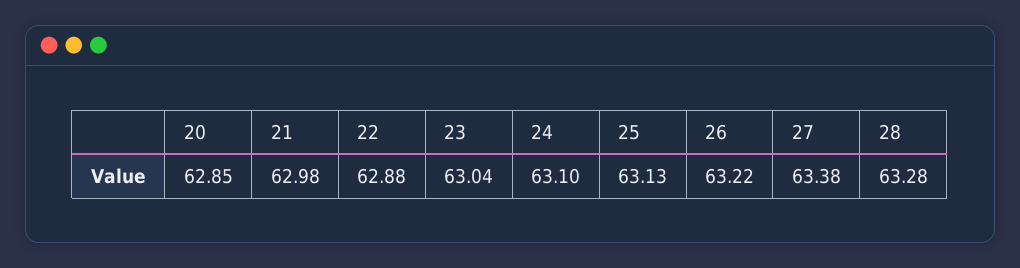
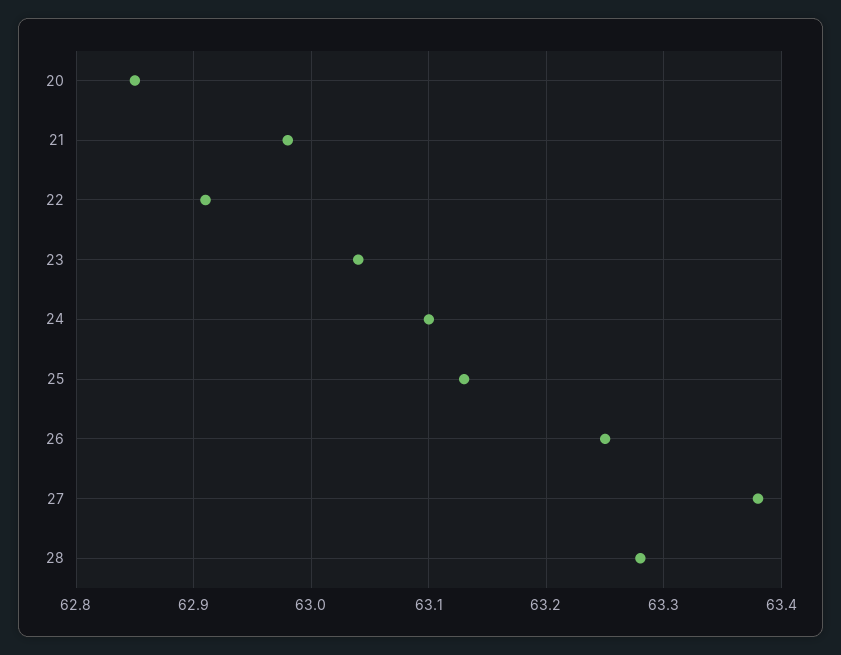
  {
    "20": 62.85,
    "21": 62.98,
-   "22": 62.88,
+   "22": 62.91,
    "23": 63.04,
    "24": 63.1,
    "25": 63.13,
-   "26": 63.22,
+   "26": 63.25,
    "27": 63.38,
    "28": 63.28
  }

